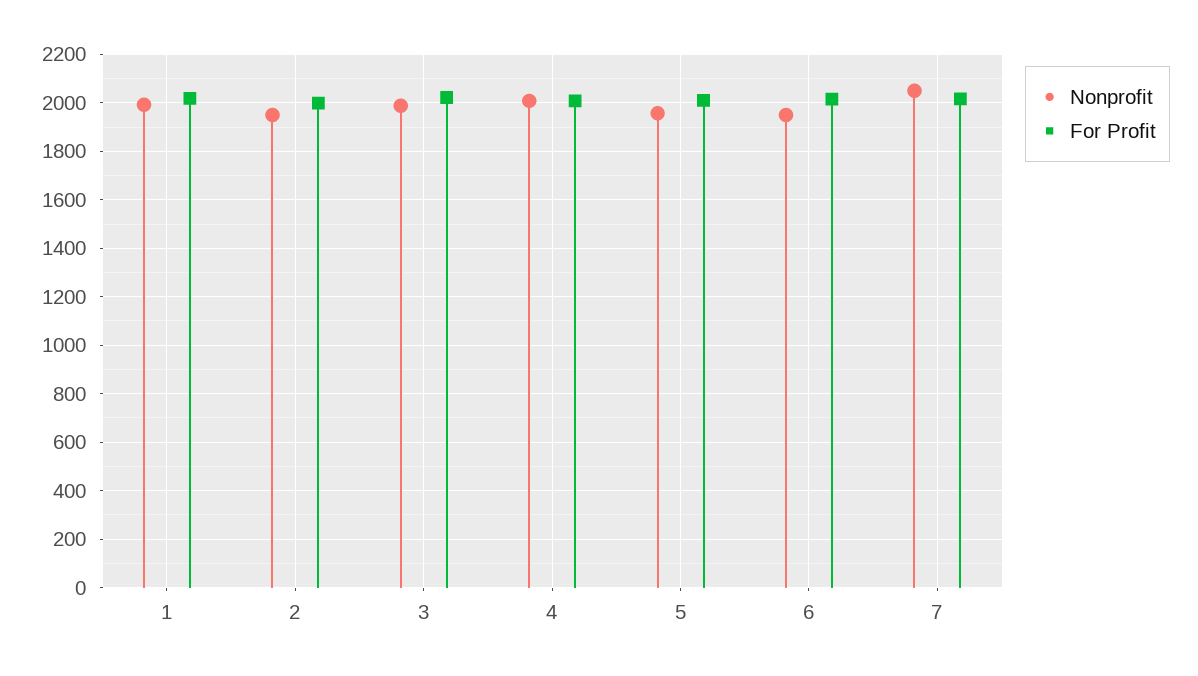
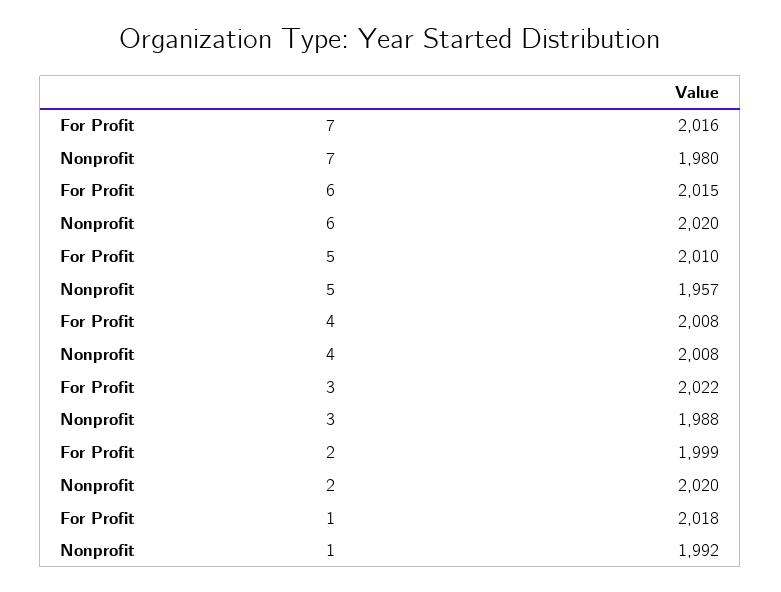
  {
    "Nonprofit": {
      "1": 1992,
-     "2": 1950,
+     "2": 2020,
      "3": 1988,
      "4": 2008,
      "5": 1957,
-     "6": 1950,
+     "6": 2020,
-     "7": 2050
+     "7": 1980
    },
    "For Profit": {
      "1": 2018,
      "2": 1999,
      "3": 2022,
      "4": 2008,
      "5": 2010,
      "6": 2015,
      "7": 2016
    }
  }

